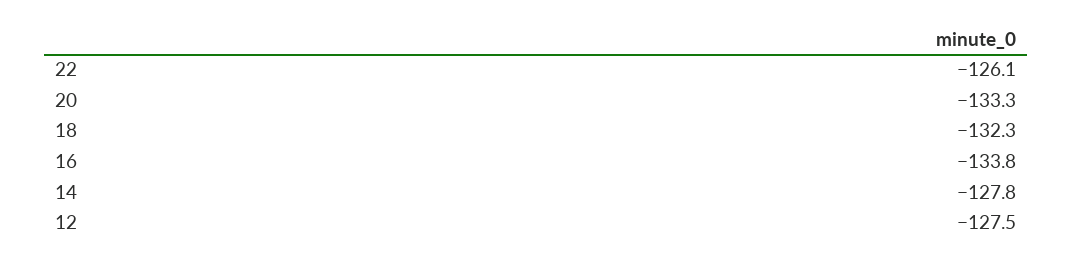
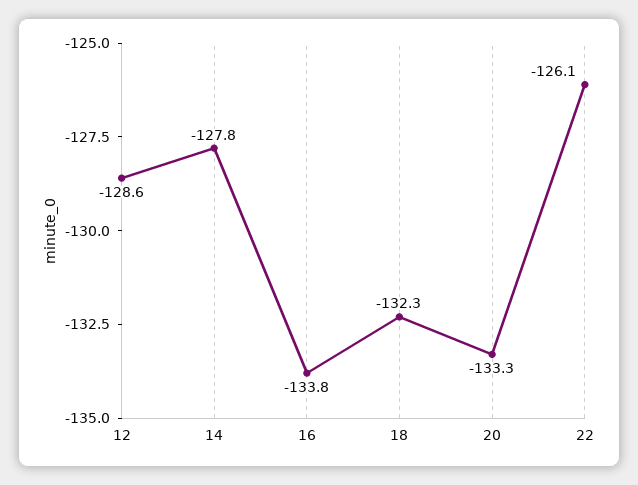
  {
    "22": -126.1,
    "20": -133.3,
    "18": -132.3,
    "16": -133.8,
    "14": -127.8,
-   "12": -127.5
+   "12": -128.6
  }

